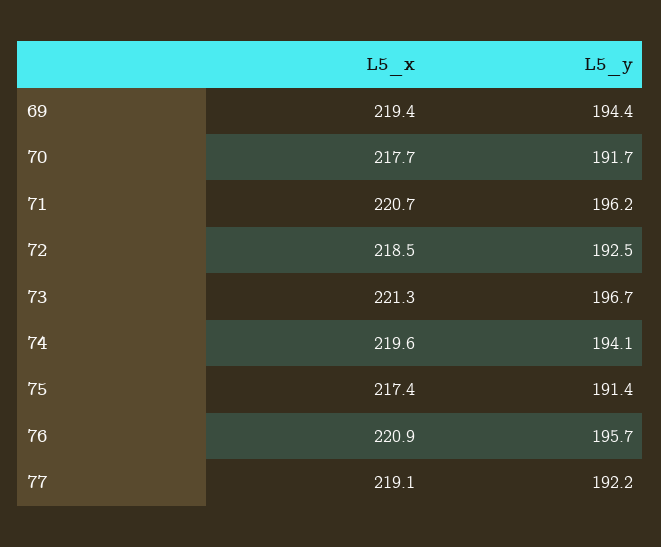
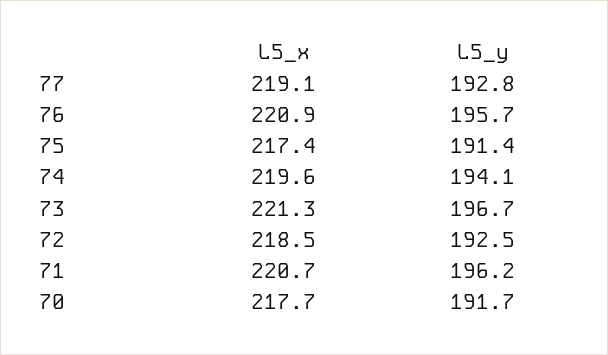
  {
    "L5_x": {
-     "69": 219.4,
      "70": 217.7,
      "71": 220.7,
      "72": 218.5,
      "73": 221.3,
      "74": 219.6,
      "75": 217.4,
      "76": 220.9,
      "77": 219.1
    },
    "L5_y": {
-     "69": 194.4,
      "70": 191.7,
      "71": 196.2,
      "72": 192.5,
      "73": 196.7,
      "74": 194.1,
      "75": 191.4,
      "76": 195.7,
-     "77": 192.2
+     "77": 192.8
    }
  }

